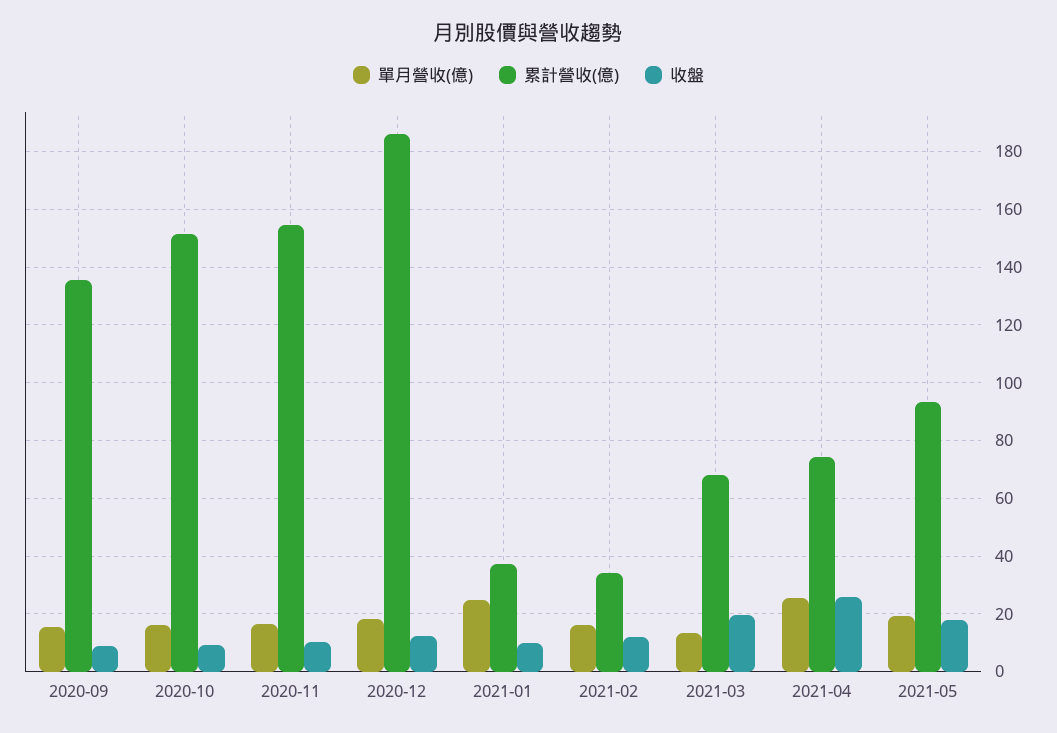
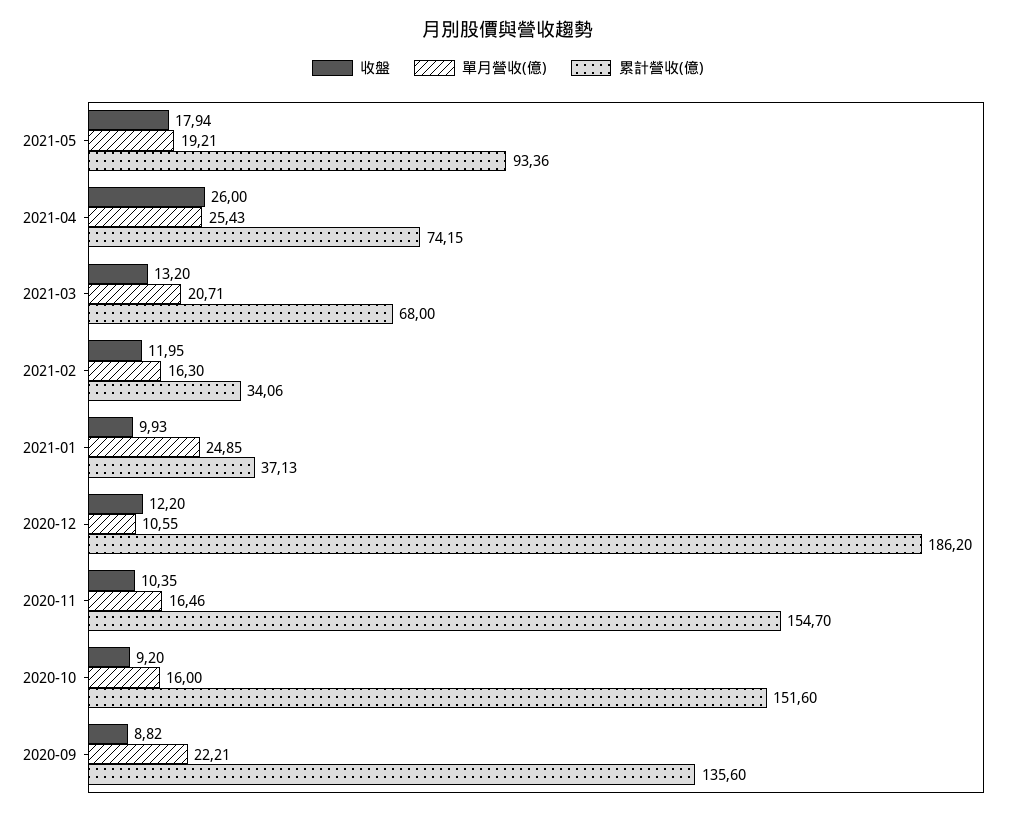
  {
    "單月營收(億)": {
-     "2020-09": 15,
+     "2020-09": 22.21,
      "2020-10": 16,
      "2020-11": 16.46,
-     "2020-12": 17.5,
+     "2020-12": 10.55,
      "2021-01": 24.85,
      "2021-02": 16.3,
-     "2021-03": 12.5,
+     "2021-03": 20.71,
      "2021-04": 25.43,
      "2021-05": 19.21
    },
    "累計營收(億)": {
      "2020-09": 135.6,
      "2020-10": 151.6,
      "2020-11": 154.7,
      "2020-12": 186.2,
      "2021-01": 37.13,
      "2021-02": 34.06,
      "2021-03": 68,
      "2021-04": 74.15,
      "2021-05": 93.36
    },
    "收盤": {
      "2020-09": 8.82,
      "2020-10": 9.2,
      "2020-11": 10.35,
      "2020-12": 12.2,
      "2021-01": 9.93,
      "2021-02": 11.95,
-     "2021-03": 20,
+     "2021-03": 13.2,
      "2021-04": 26,
      "2021-05": 17.94
    }
  }

